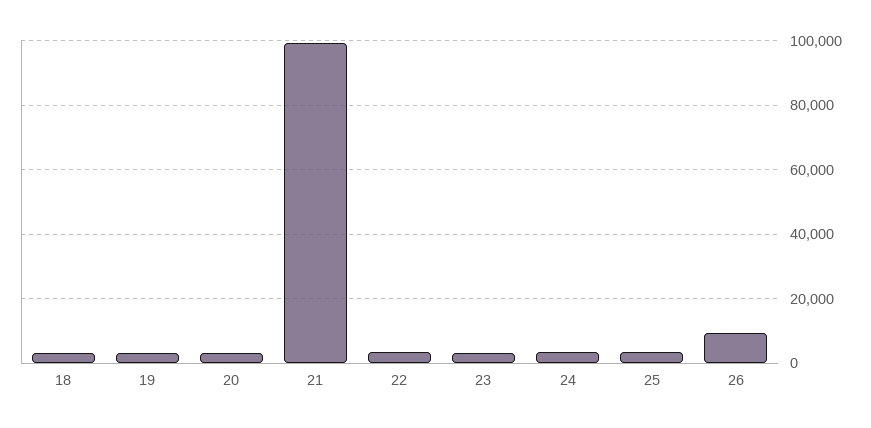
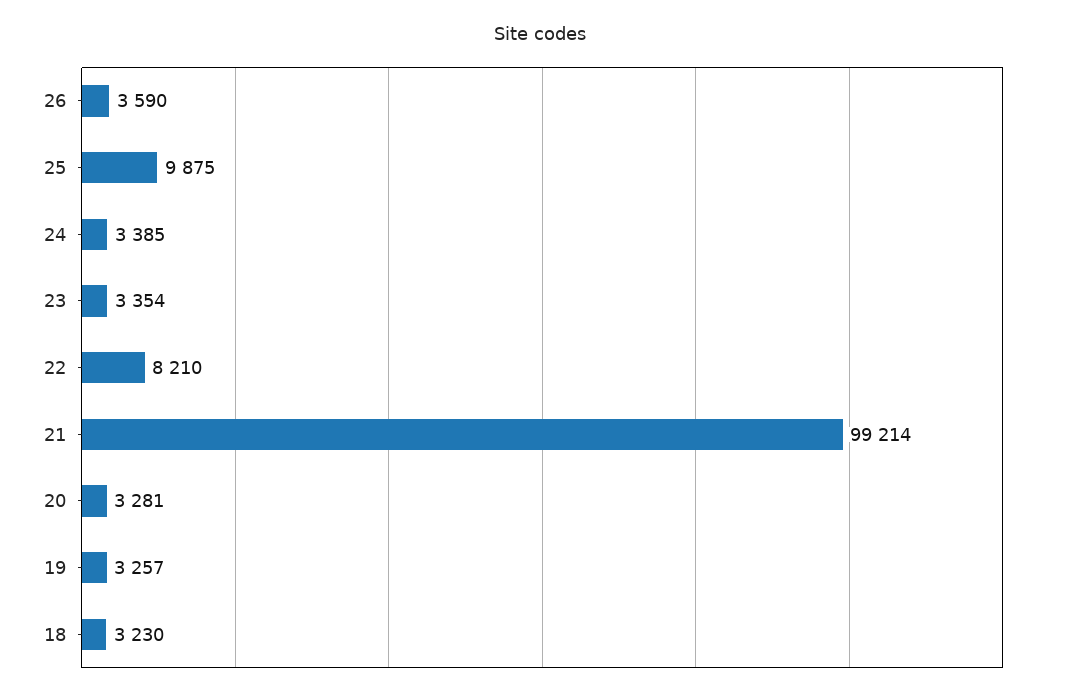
  {
    "18": 3230,
    "19": 3257,
    "20": 3281,
    "21": 99214,
-   "22": 4000,
+   "22": 8210,
    "23": 3354,
    "24": 3385,
-   "25": 4000,
+   "25": 9875,
-   "26": 10000
+   "26": 3590
  }

